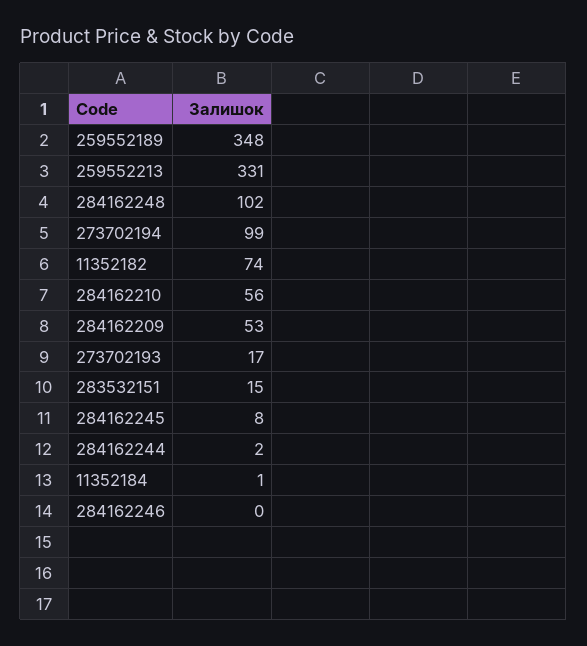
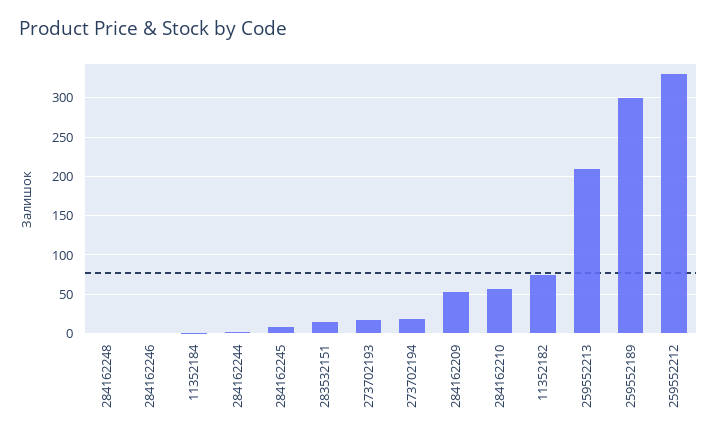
  {
-   "259552189": 348,
+   "259552189": 300,
-   "259552213": 331,
+   "259552213": 210,
-   "284162248": 102,
+   "284162248": 0,
-   "273702194": 99,
+   "273702194": 20,
    "11352182": 74,
    "284162210": 56,
    "284162209": 53,
    "273702193": 17,
    "283532151": 15,
    "284162245": 8,
    "284162244": 2,
    "11352184": 1,
-   "284162246": 0
+   "284162246": 0,
+   "259552212": 330
  }

